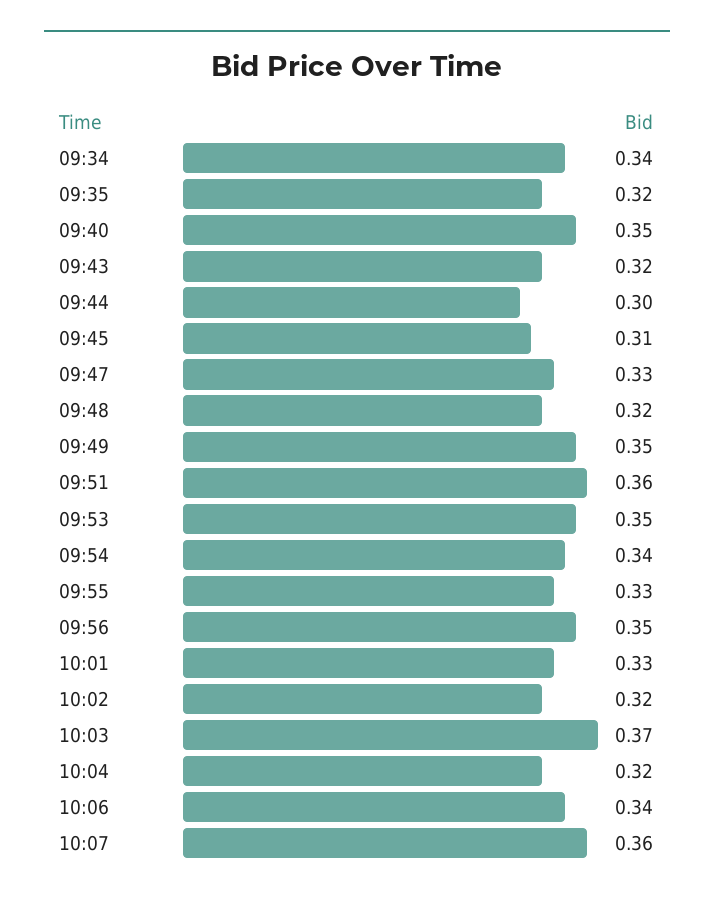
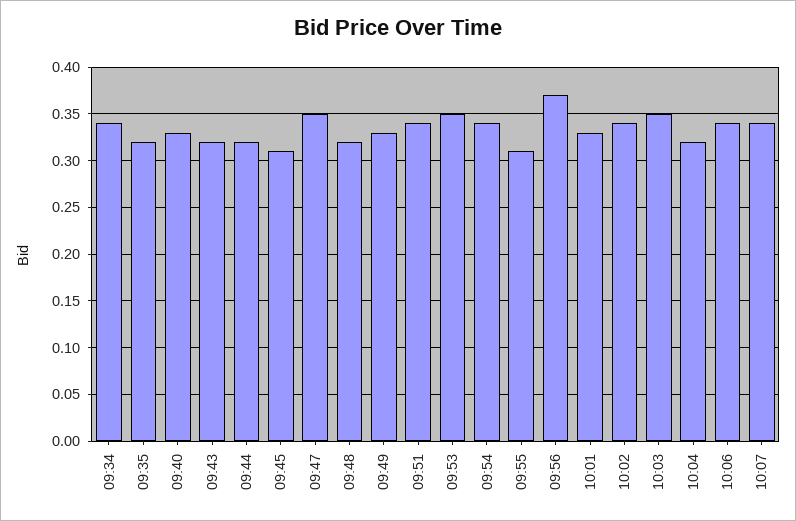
  {
    "09:34": 0.34,
    "09:35": 0.32,
-   "09:40": 0.35,
+   "09:40": 0.33,
    "09:43": 0.32,
-   "09:44": 0.3,
+   "09:44": 0.32,
    "09:45": 0.31,
-   "09:47": 0.33,
+   "09:47": 0.35,
    "09:48": 0.32,
-   "09:49": 0.35,
+   "09:49": 0.33,
-   "09:51": 0.36,
+   "09:51": 0.34,
    "09:53": 0.35,
    "09:54": 0.34,
-   "09:55": 0.33,
+   "09:55": 0.31,
-   "09:56": 0.35,
+   "09:56": 0.37,
    "10:01": 0.33,
-   "10:02": 0.32,
+   "10:02": 0.34,
-   "10:03": 0.37,
+   "10:03": 0.35,
    "10:04": 0.32,
    "10:06": 0.34,
-   "10:07": 0.36
+   "10:07": 0.34
  }

